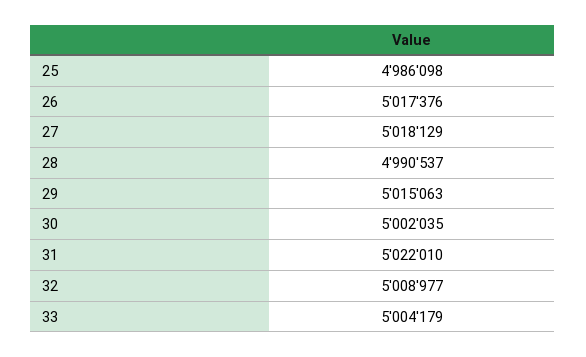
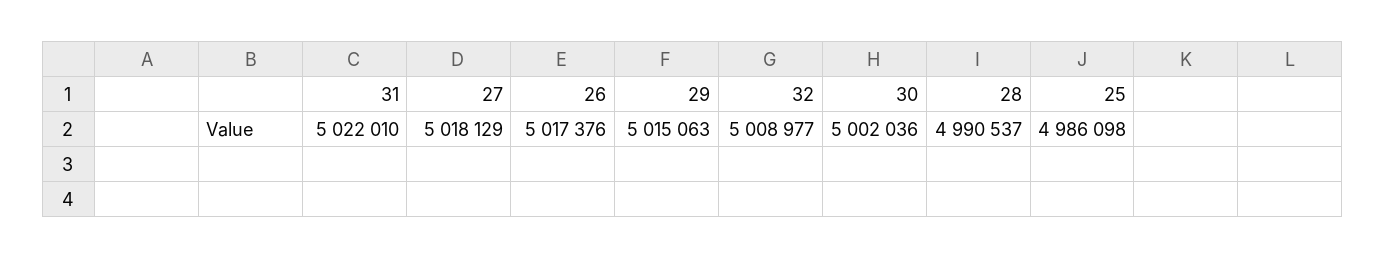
  {
    "25": 4986098,
    "26": 5017376,
    "27": 5018129,
    "28": 4990537,
    "29": 5015063,
-   "30": 5002035,
+   "30": 5002036,
    "31": 5022010,
-   "32": 5008977,
+   "32": 5008977
-   "33": 5004179
  }

